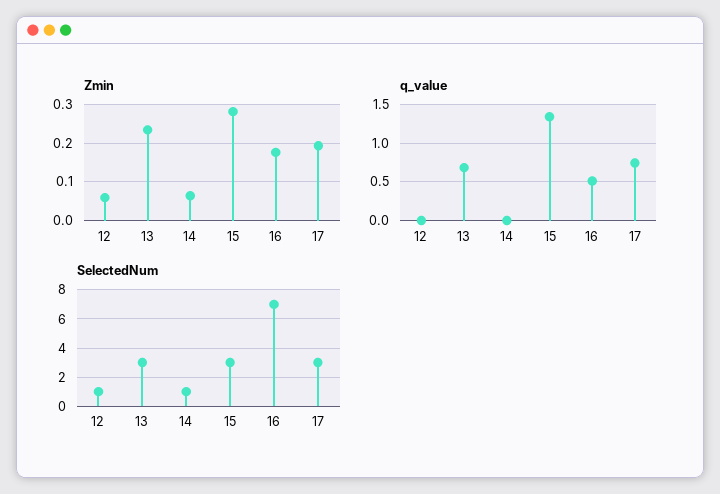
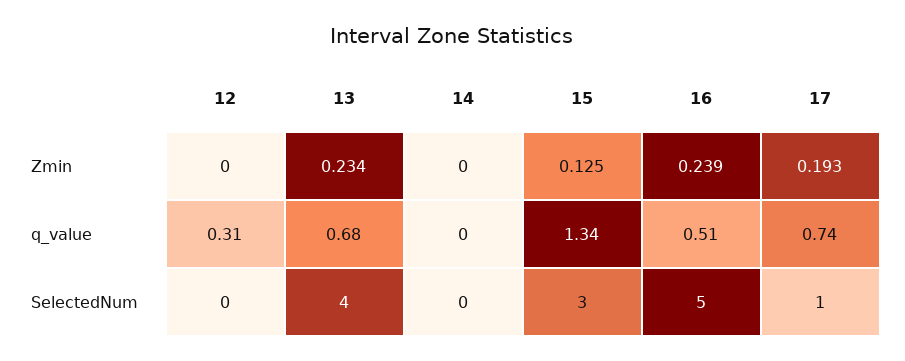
  {
    "Zmin": {
-     "12": 0.06,
+     "12": 0,
      "13": 0.234,
-     "14": 0.06,
+     "14": 0,
-     "15": 0.28,
+     "15": 0.125,
-     "16": 0.18,
+     "16": 0.239,
      "17": 0.193
    },
    "q_value": {
-     "12": 0,
+     "12": 0.31,
      "13": 0.68,
      "14": 0,
      "15": 1.34,
      "16": 0.51,
      "17": 0.74
    },
    "SelectedNum": {
-     "12": 1,
+     "12": 0,
-     "13": 3,
+     "13": 4,
-     "14": 1,
+     "14": 0,
      "15": 3,
-     "16": 7,
+     "16": 5,
-     "17": 3
+     "17": 1
    }
  }

